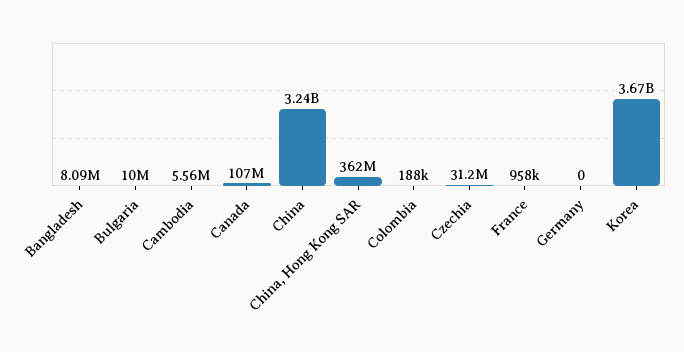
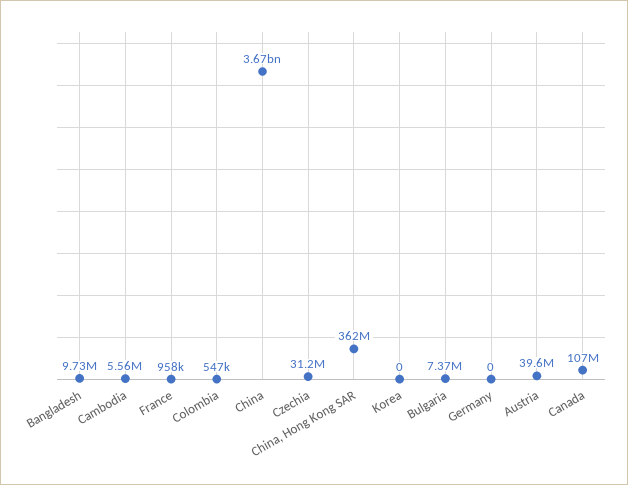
  {
-   "Bangladesh": 8090000,
+   "Bangladesh": 9730000,
-   "Bulgaria": 10000000,
+   "Bulgaria": 7370000,
    "Cambodia": 5560000,
    "Canada": 107000000,
-   "China": 3240000000,
+   "China": 3670000000,
    "China, Hong Kong SAR": 362000000,
-   "Colombia": 188000,
+   "Colombia": 547000,
    "Czechia": 31200000,
    "France": 958000,
    "Germany": 0,
-   "Korea": 3670000000
+   "Korea": 0,
+   "Austria": 39600000
  }

